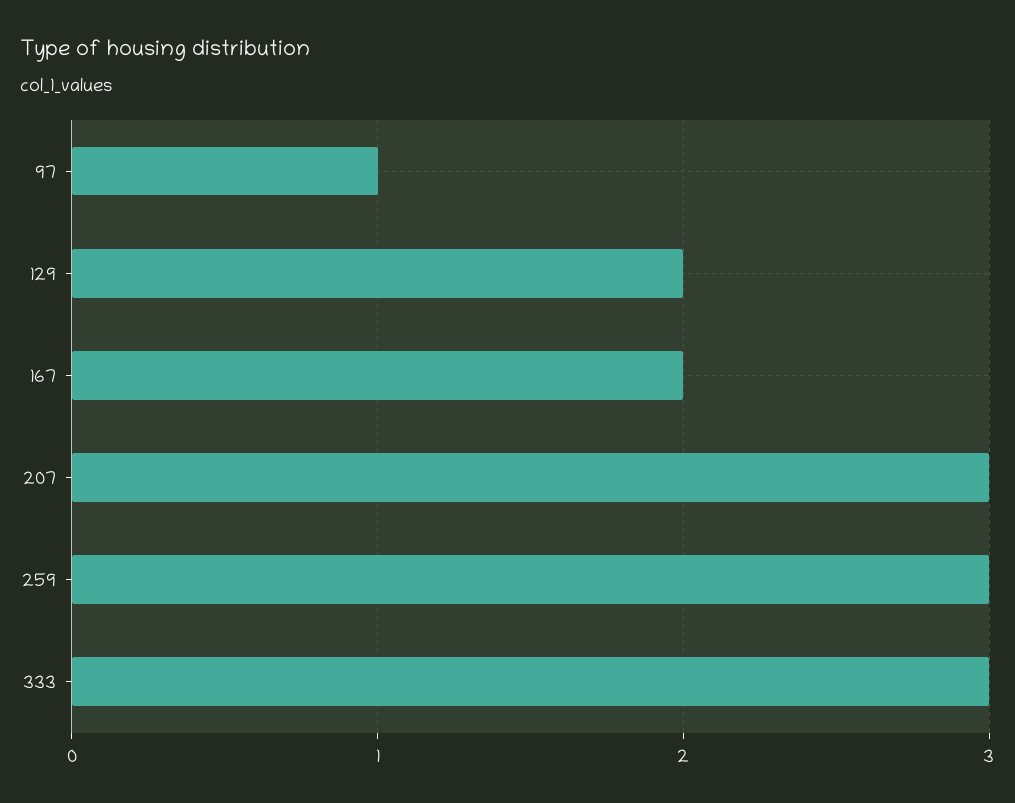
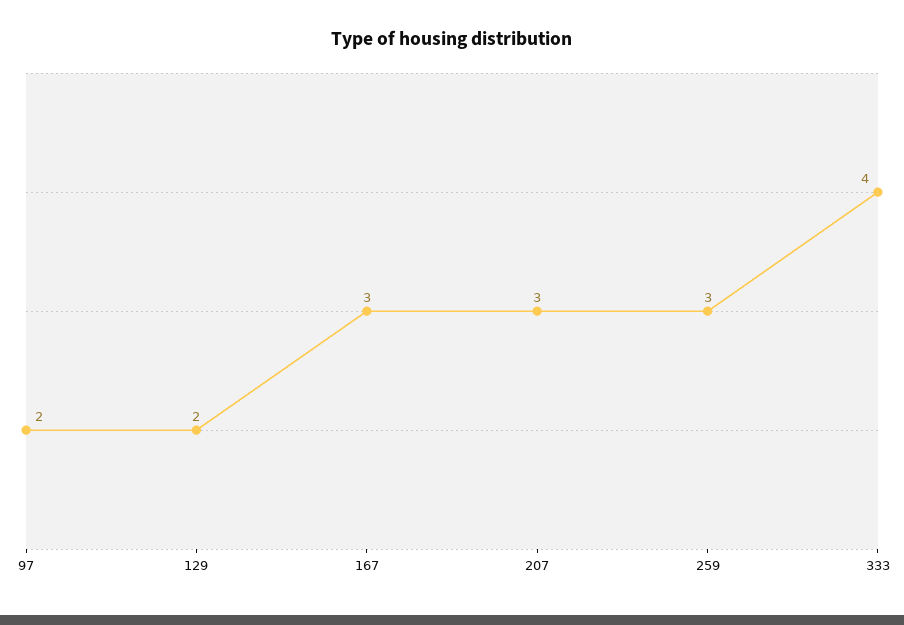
  {
-   "97": 1,
+   "97": 2,
    "129": 2,
-   "167": 2,
+   "167": 3,
    "207": 3,
    "259": 3,
-   "333": 3
+   "333": 4
  }

